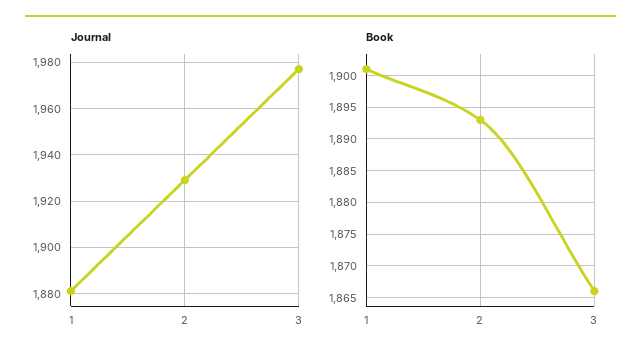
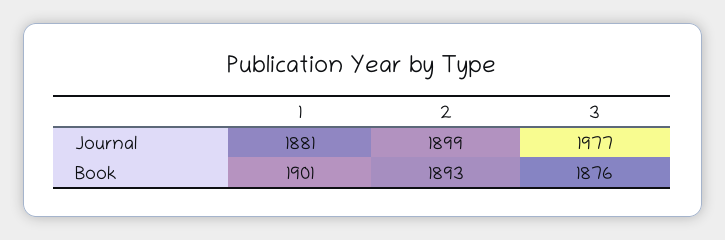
  {
    "Journal": {
      "1": 1881,
-     "2": 1930,
+     "2": 1899,
      "3": 1977
    },
    "Book": {
      "1": 1901,
      "2": 1893,
-     "3": 1866
+     "3": 1876
    }
  }

